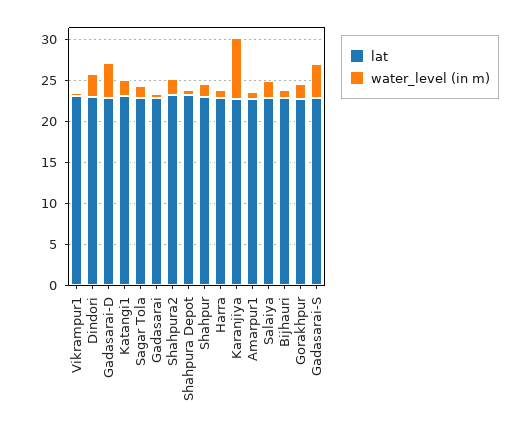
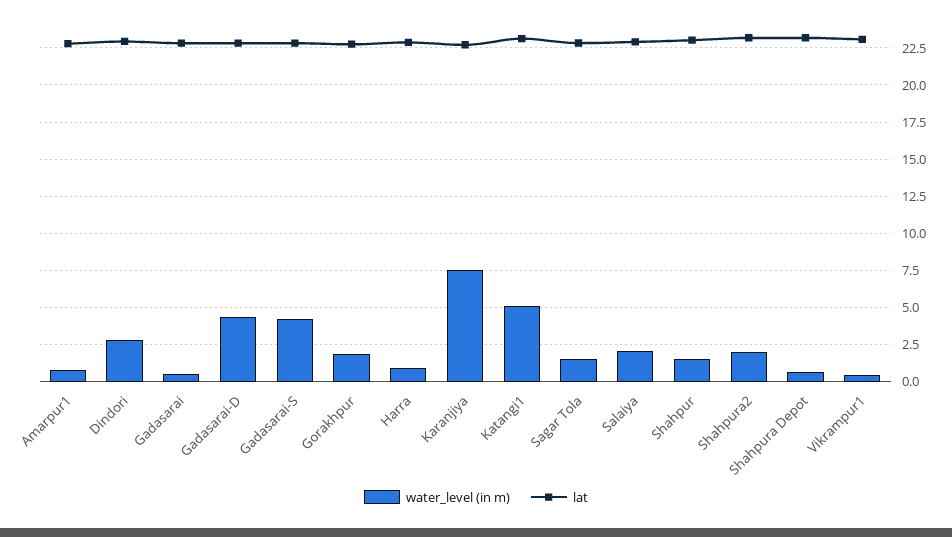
  {
    "lat": {
      "Vikrampur1": 23,
      "Dindori": 23,
      "Gadasarai-D": 23,
      "Katangi1": 23,
      "Sagar Tola": 23,
      "Gadasarai": 23,
      "Shahpura2": 23,
      "Shahpura Depot": 23,
      "Shahpur": 23,
      "Harra": 23,
      "Karanjiya": 22.5,
      "Amarpur1": 23,
      "Salaiya": 23,
-     "Bijhauri": 23,
      "Gorakhpur": 22.5,
      "Gadasarai-S": 23
    },
    "water_level (in m)": {
      "Vikrampur1": 0.5,
      "Dindori": 3,
      "Gadasarai-D": 4.5,
-     "Katangi1": 2,
+     "Katangi1": 5,
      "Sagar Tola": 1.5,
      "Gadasarai": 0.5,
      "Shahpura2": 2,
      "Shahpura Depot": 0.5,
      "Shahpur": 1.5,
      "Harra": 1,
      "Karanjiya": 7.5,
      "Amarpur1": 1,
      "Salaiya": 2,
-     "Bijhauri": 1,
      "Gorakhpur": 2,
      "Gadasarai-S": 4
    }
  }

